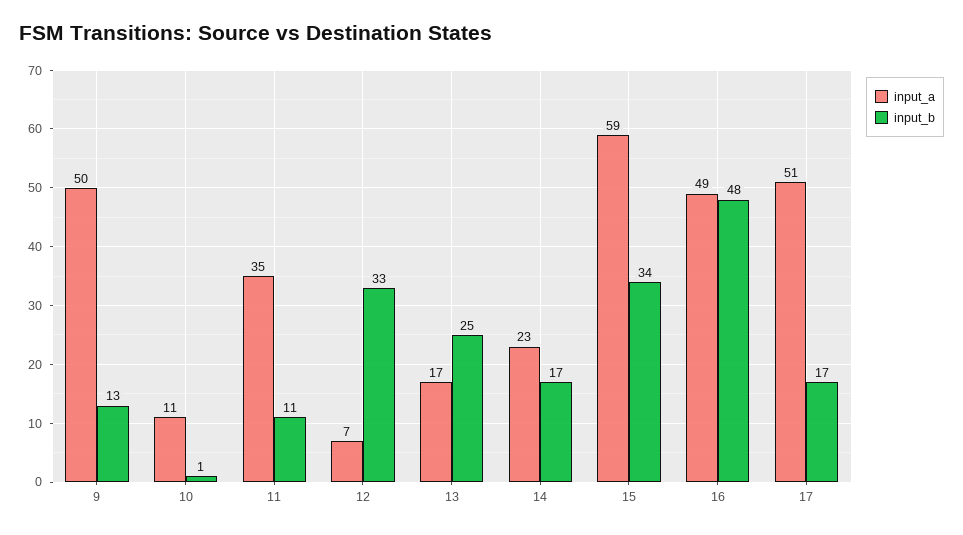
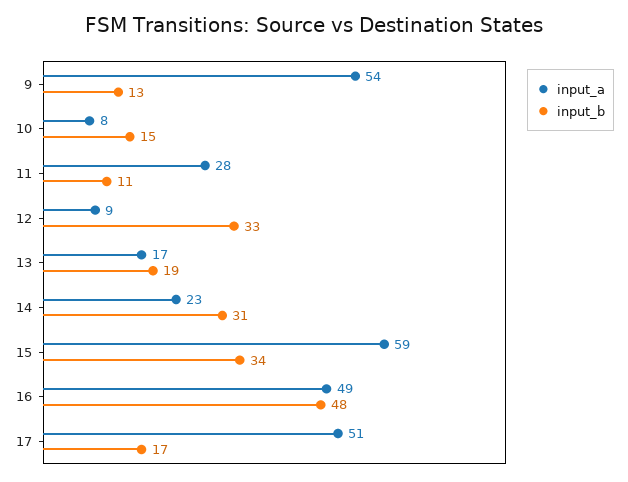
  {
    "input_a": {
-     "9": 50,
+     "9": 54,
-     "10": 11,
+     "10": 8,
-     "11": 35,
+     "11": 28,
-     "12": 7,
+     "12": 9,
      "13": 17,
      "14": 23,
      "15": 59,
      "16": 49,
      "17": 51
    },
    "input_b": {
      "9": 13,
-     "10": 1,
+     "10": 15,
      "11": 11,
      "12": 33,
-     "13": 25,
+     "13": 19,
-     "14": 17,
+     "14": 31,
      "15": 34,
      "16": 48,
      "17": 17
    }
  }

